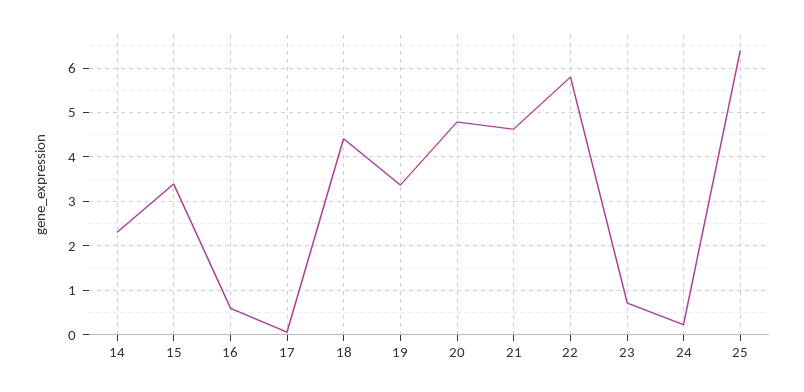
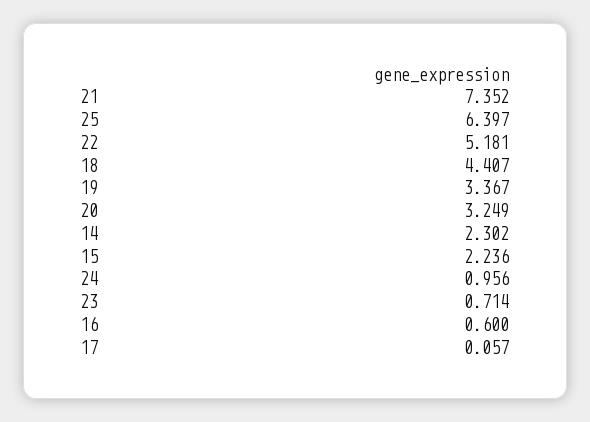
  {
    "14": 2.302,
-   "15": 3.4,
+   "15": 2.236,
    "16": 0.6,
    "17": 0.057,
    "18": 4.407,
    "19": 3.367,
-   "20": 4.8,
+   "20": 3.249,
-   "21": 4.6,
+   "21": 7.352,
-   "22": 5.8,
+   "22": 5.181,
    "23": 0.714,
-   "24": 0.2,
+   "24": 0.956,
    "25": 6.397
  }

